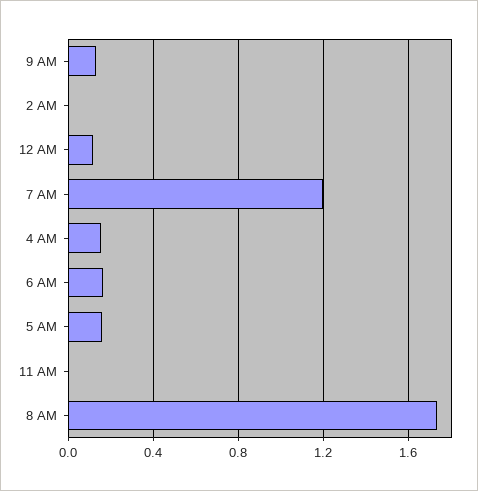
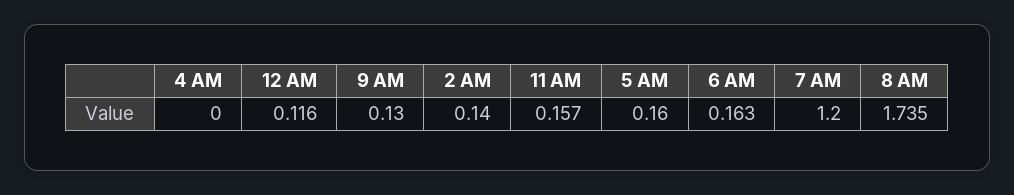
  {
    "9 AM": 0.13,
-   "2 AM": 0,
+   "2 AM": 0.14,
    "12 AM": 0.116,
    "7 AM": 1.2,
-   "4 AM": 0.15,
+   "4 AM": 0,
    "6 AM": 0.163,
    "5 AM": 0.16,
-   "11 AM": 0,
+   "11 AM": 0.157,
    "8 AM": 1.735
  }

